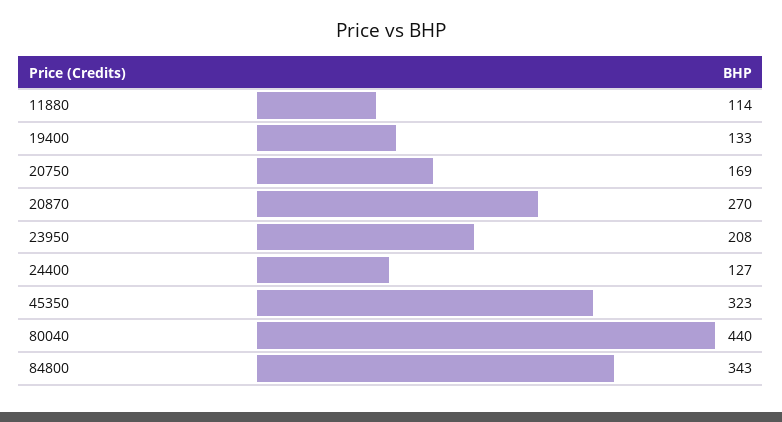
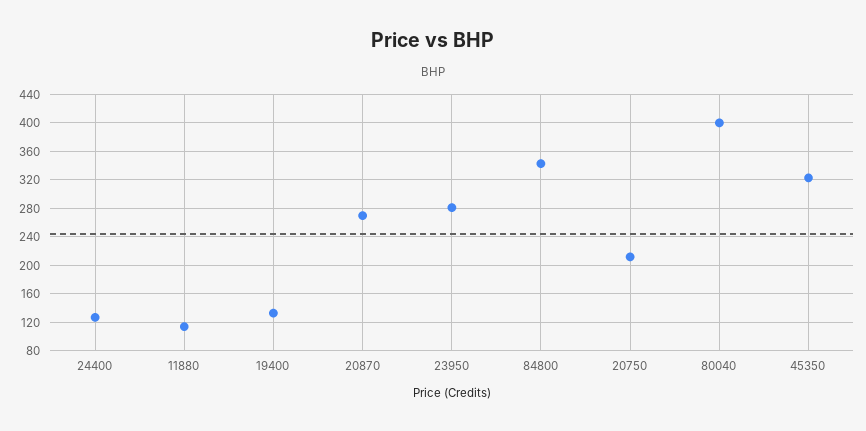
  {
    "11880": 114,
    "19400": 133,
-   "20750": 169,
+   "20750": 210,
    "20870": 270,
-   "23950": 208,
+   "23950": 280,
    "24400": 127,
    "45350": 323,
-   "80040": 440,
+   "80040": 400,
    "84800": 343
  }

